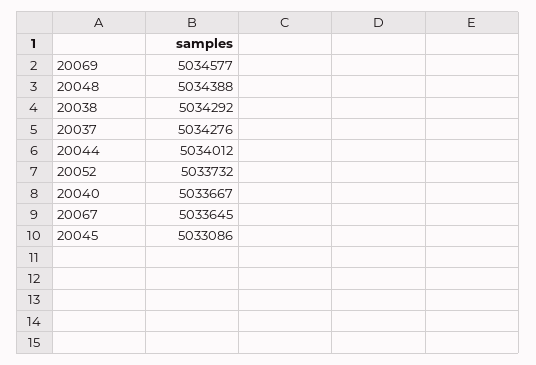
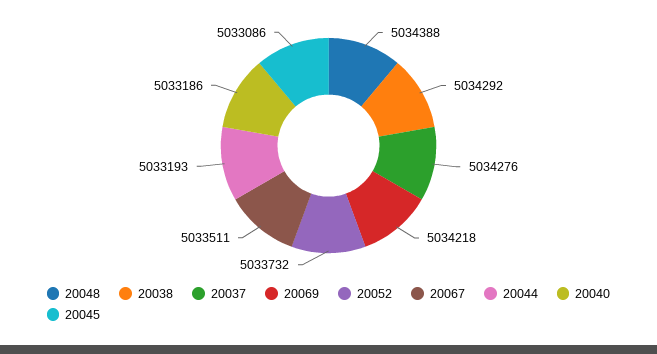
  {
-   "20069": 5034577,
+   "20069": 5034218,
    "20048": 5034388,
    "20038": 5034292,
    "20037": 5034276,
-   "20044": 5034012,
+   "20044": 5033193,
    "20052": 5033732,
-   "20040": 5033667,
+   "20040": 5033186,
-   "20067": 5033645,
+   "20067": 5033511,
    "20045": 5033086
  }

